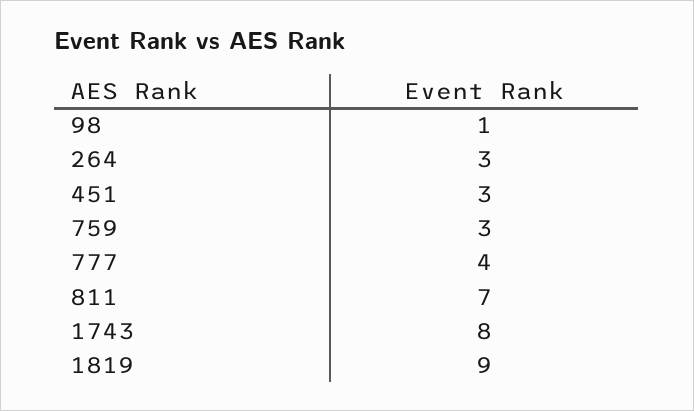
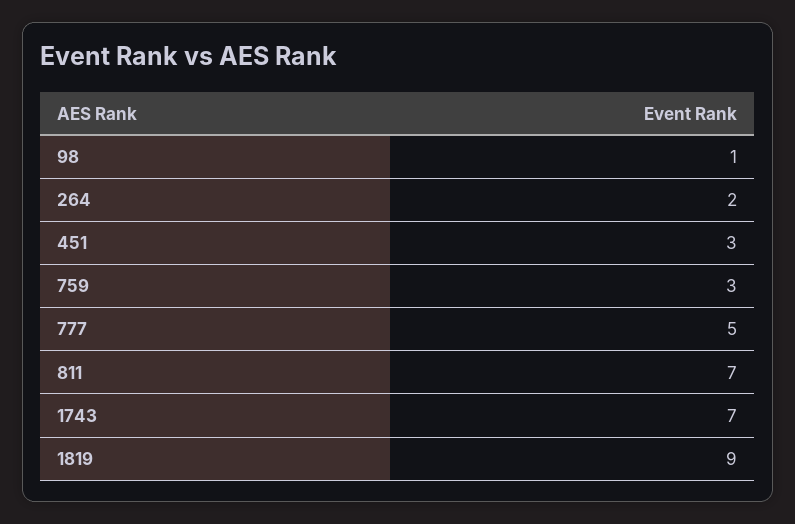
  {
    "98": 1,
-   "264": 3,
+   "264": 2,
    "451": 3,
    "759": 3,
-   "777": 4,
+   "777": 5,
    "811": 7,
-   "1743": 8,
+   "1743": 7,
    "1819": 9
  }

